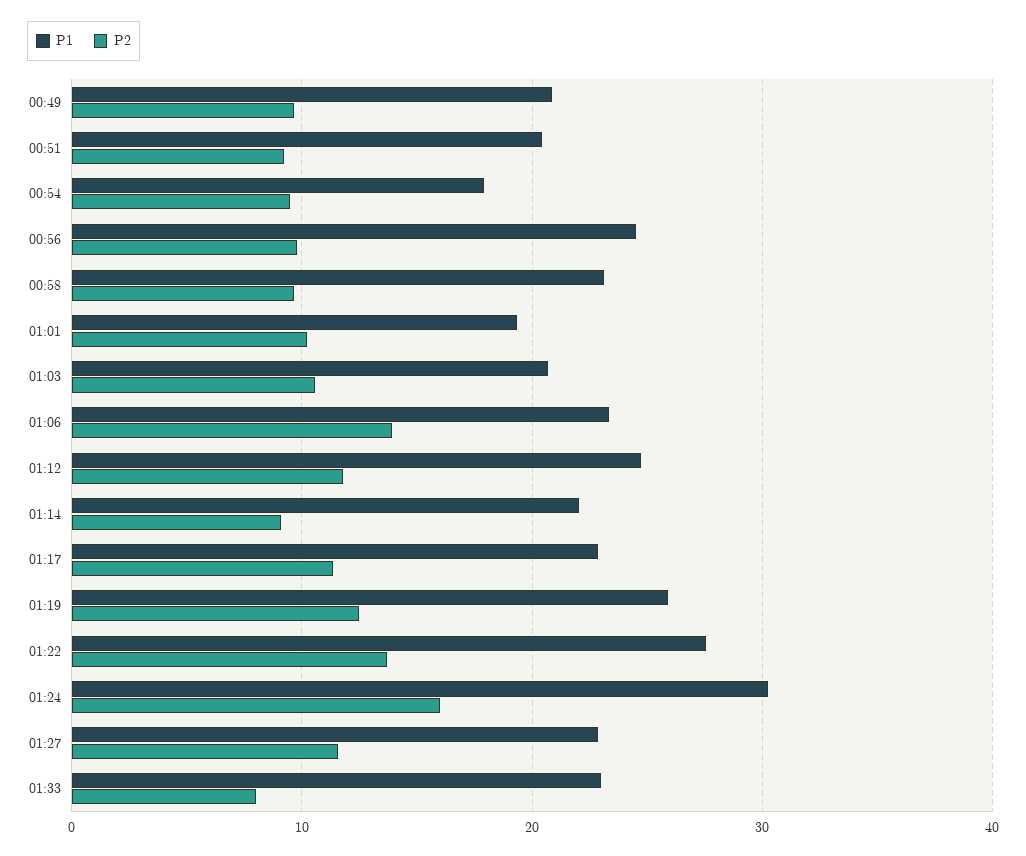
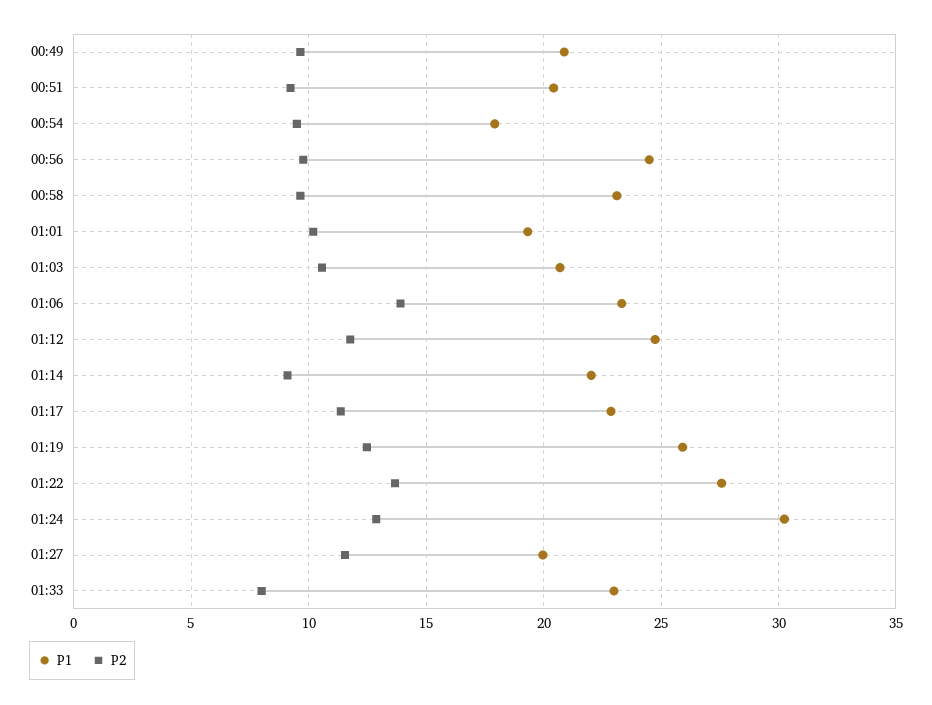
  {
    "P1": {
      "00:49": 21,
      "00:51": 20.5,
      "00:54": 18,
      "00:56": 24.5,
      "00:58": 23,
      "01:01": 19.5,
      "01:03": 20.5,
      "01:06": 23.5,
      "01:12": 25,
      "01:14": 22,
      "01:17": 23,
      "01:19": 26,
      "01:22": 27.5,
      "01:24": 30.5,
-     "01:27": 23,
+     "01:27": 20,
      "01:33": 23
    },
    "P2": {
      "00:49": 9.5,
      "00:51": 9,
      "00:54": 9.5,
      "00:56": 10,
      "00:58": 9.5,
      "01:01": 10,
      "01:03": 10.5,
      "01:06": 14,
      "01:12": 12,
      "01:14": 9,
      "01:17": 11.5,
      "01:19": 12.5,
      "01:22": 13.5,
-     "01:24": 16,
+     "01:24": 13,
      "01:27": 11.5,
      "01:33": 8
    }
  }

